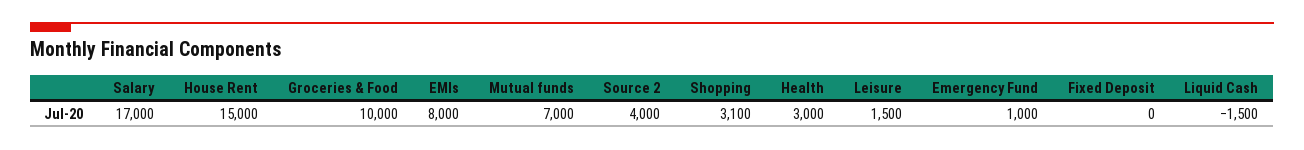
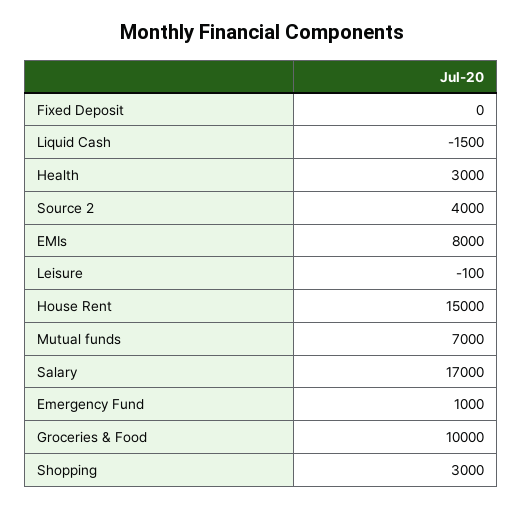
  {
    "Salary": 17000,
    "House Rent": 15000,
    "Groceries & Food": 10000,
    "EMIs": 8000,
    "Mutual funds": 7000,
    "Source 2": 4000,
-   "Shopping": 3100,
+   "Shopping": 3000,
    "Health": 3000,
-   "Leisure": 1500,
+   "Leisure": -100,
    "Emergency Fund": 1000,
    "Fixed Deposit": 0,
    "Liquid Cash": -1500
  }

